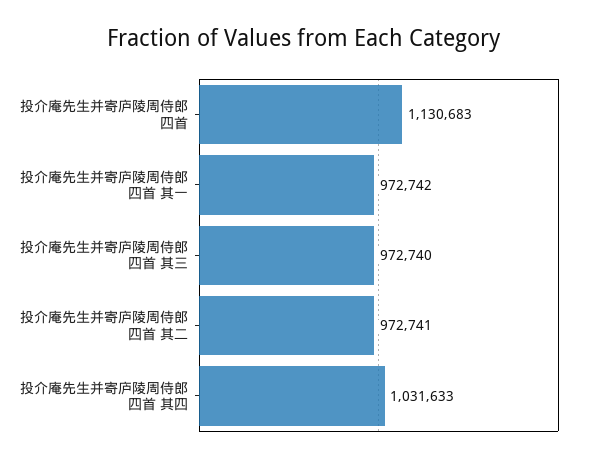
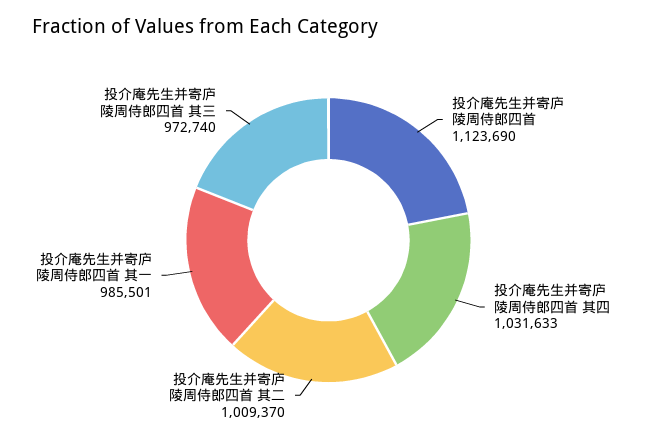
  {
-   "投介庵先生并寄庐陵周侍郎四首": 1130683,
+   "投介庵先生并寄庐陵周侍郎四首": 1123690,
-   "投介庵先生并寄庐陵周侍郎四首 其一": 972742,
+   "投介庵先生并寄庐陵周侍郎四首 其一": 985501,
    "投介庵先生并寄庐陵周侍郎四首 其三": 972740,
-   "投介庵先生并寄庐陵周侍郎四首 其二": 972741,
+   "投介庵先生并寄庐陵周侍郎四首 其二": 1009370,
    "投介庵先生并寄庐陵周侍郎四首 其四": 1031633
  }

